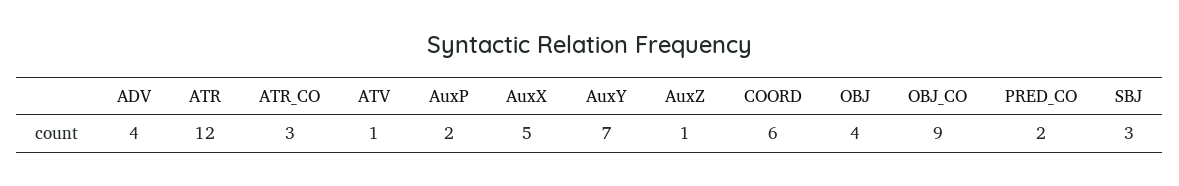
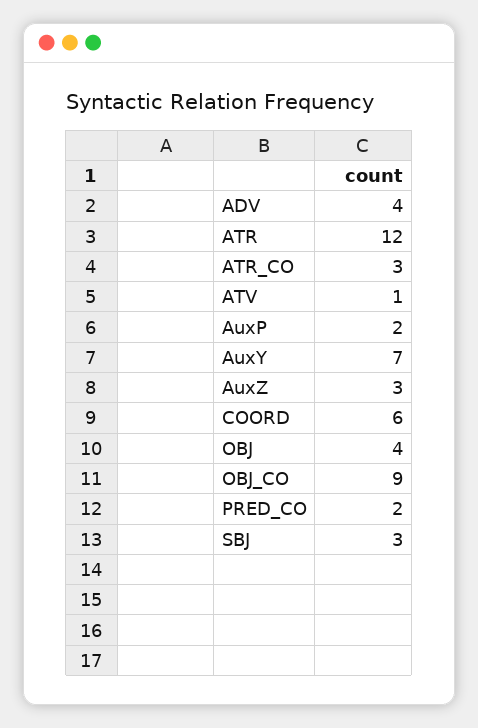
  {
    "ADV": 4,
    "ATR": 12,
    "ATR_CO": 3,
    "ATV": 1,
    "AuxP": 2,
-   "AuxX": 5,
    "AuxY": 7,
-   "AuxZ": 1,
+   "AuxZ": 3,
    "COORD": 6,
    "OBJ": 4,
    "OBJ_CO": 9,
    "PRED_CO": 2,
    "SBJ": 3
  }

